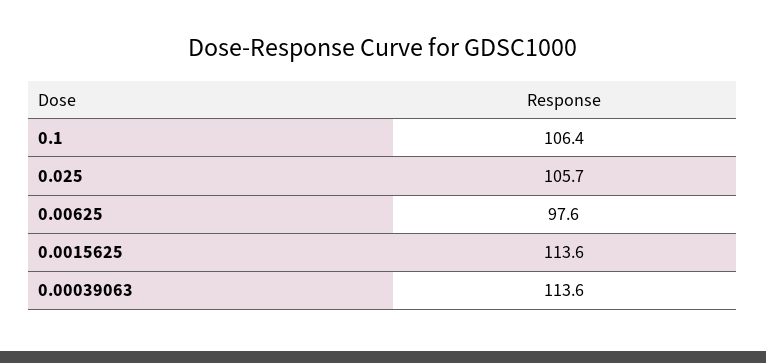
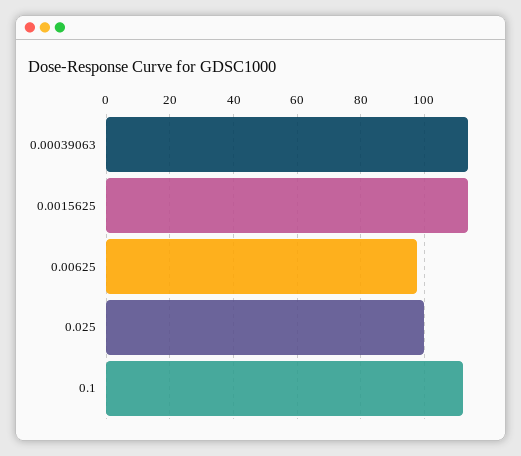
  {
-   "0.1": 106.4,
+   "0.1": 112,
-   "0.025": 105.7,
+   "0.025": 100,
    "0.00625": 97.6,
    "0.0015625": 113.6,
    "0.00039063": 113.6
  }

